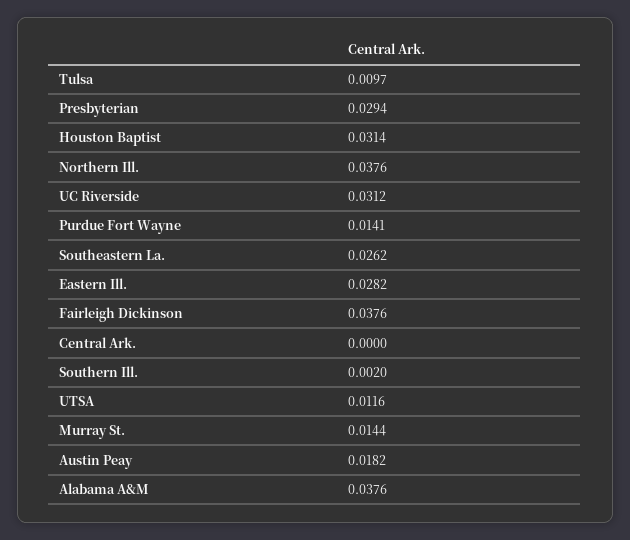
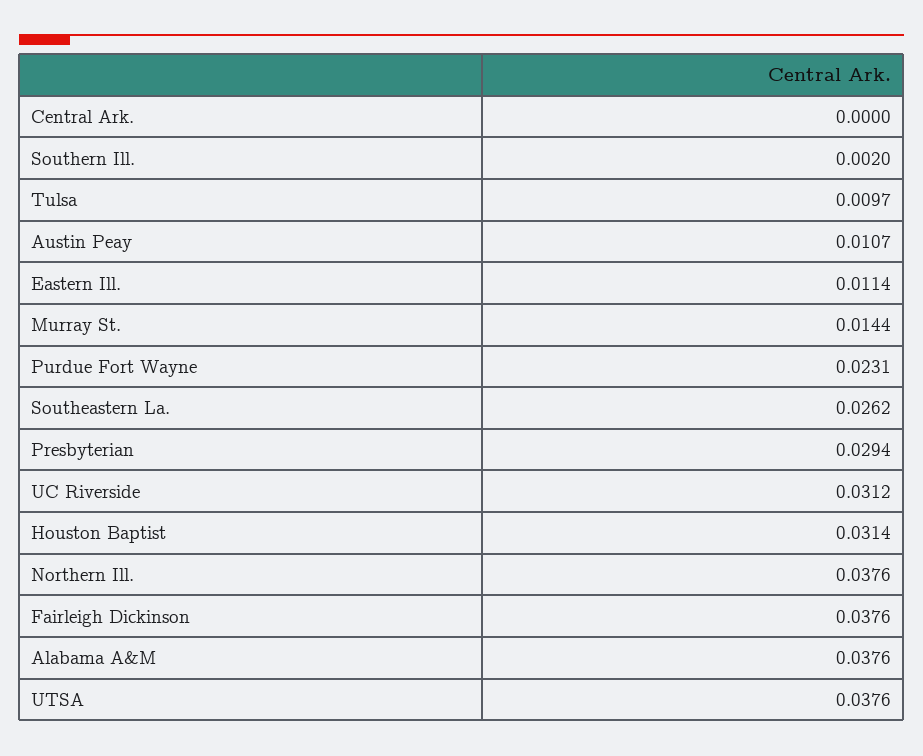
  {
    "Tulsa": 0.0097,
    "Presbyterian": 0.0294,
    "Houston Baptist": 0.0314,
    "Northern Ill.": 0.0376,
    "UC Riverside": 0.0312,
-   "Purdue Fort Wayne": 0.0141,
+   "Purdue Fort Wayne": 0.0231,
    "Southeastern La.": 0.0262,
-   "Eastern Ill.": 0.0282,
+   "Eastern Ill.": 0.0114,
    "Fairleigh Dickinson": 0.0376,
    "Central Ark.": 0,
    "Southern Ill.": 0.002,
-   "UTSA": 0.0116,
+   "UTSA": 0.0376,
    "Murray St.": 0.0144,
-   "Austin Peay": 0.0182,
+   "Austin Peay": 0.0107,
    "Alabama A&M": 0.0376
  }

